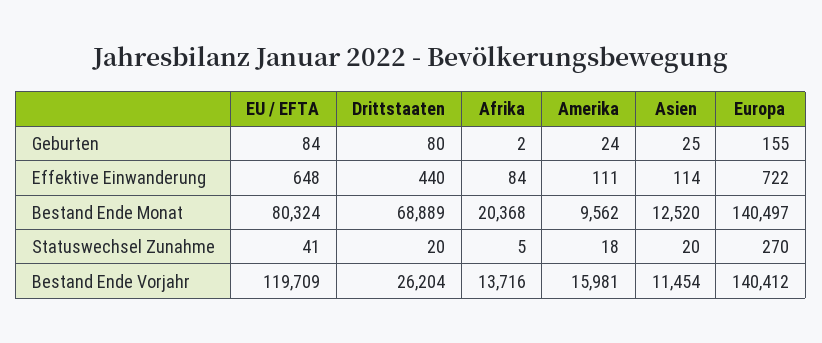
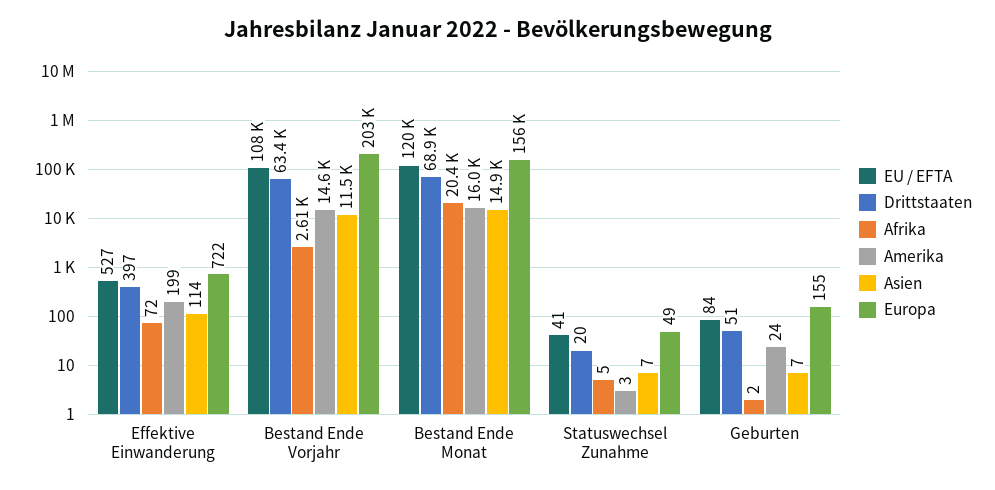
  {
    "EU / EFTA": {
      "Geburten": 84,
-     "Effektive Einwanderung": 648,
+     "Effektive Einwanderung": 527,
-     "Bestand Ende Monat": 80324,
+     "Bestand Ende Monat": 120000,
      "Statuswechsel Zunahme": 41,
-     "Bestand Ende Vorjahr": 119709
+     "Bestand Ende Vorjahr": 108000
    },
    "Drittstaaten": {
-     "Geburten": 80,
+     "Geburten": 51,
-     "Effektive Einwanderung": 440,
+     "Effektive Einwanderung": 397,
      "Bestand Ende Monat": 68889,
      "Statuswechsel Zunahme": 20,
-     "Bestand Ende Vorjahr": 26204
+     "Bestand Ende Vorjahr": 63400
    },
    "Afrika": {
      "Geburten": 2,
-     "Effektive Einwanderung": 84,
+     "Effektive Einwanderung": 72,
      "Bestand Ende Monat": 20368,
      "Statuswechsel Zunahme": 5,
-     "Bestand Ende Vorjahr": 13716
+     "Bestand Ende Vorjahr": 2610
    },
    "Amerika": {
      "Geburten": 24,
-     "Effektive Einwanderung": 111,
+     "Effektive Einwanderung": 199,
-     "Bestand Ende Monat": 9562,
+     "Bestand Ende Monat": 16000,
-     "Statuswechsel Zunahme": 18,
+     "Statuswechsel Zunahme": 3,
-     "Bestand Ende Vorjahr": 15981
+     "Bestand Ende Vorjahr": 14600
    },
    "Asien": {
-     "Geburten": 25,
+     "Geburten": 7,
      "Effektive Einwanderung": 114,
-     "Bestand Ende Monat": 12520,
+     "Bestand Ende Monat": 14900,
-     "Statuswechsel Zunahme": 20,
+     "Statuswechsel Zunahme": 7,
      "Bestand Ende Vorjahr": 11454
    },
    "Europa": {
      "Geburten": 155,
      "Effektive Einwanderung": 722,
-     "Bestand Ende Monat": 140497,
+     "Bestand Ende Monat": 156000,
-     "Statuswechsel Zunahme": 270,
+     "Statuswechsel Zunahme": 49,
-     "Bestand Ende Vorjahr": 140412
+     "Bestand Ende Vorjahr": 203000
    }
  }

